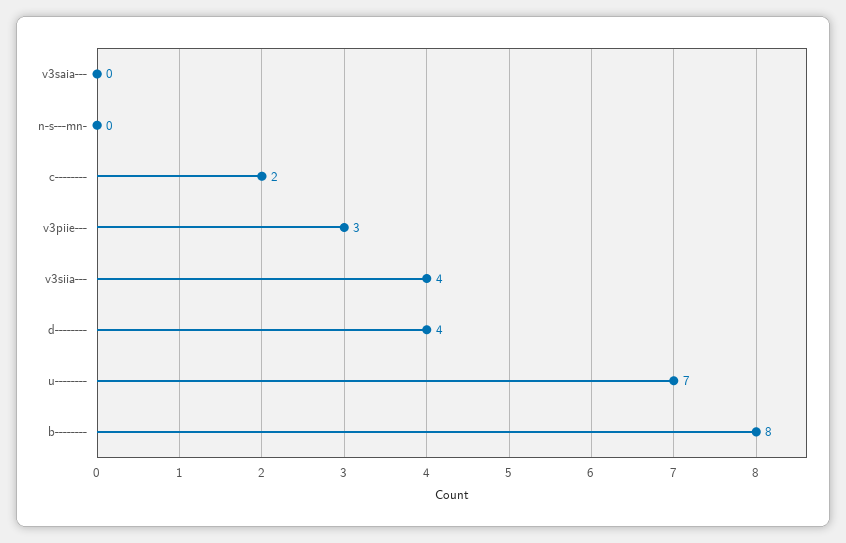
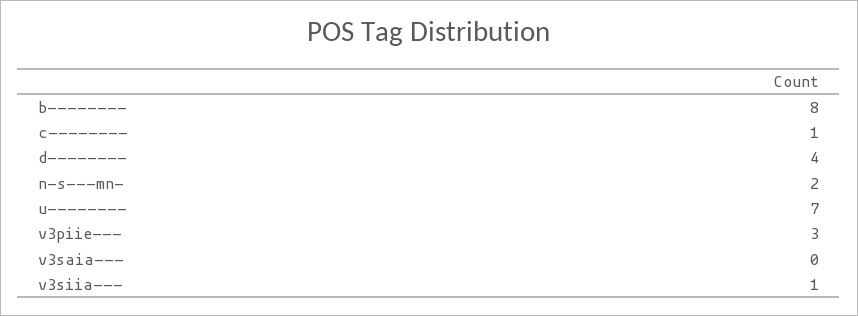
  {
    "v3saia---": 0,
-   "n-s---mn-": 0,
+   "n-s---mn-": 2,
-   "c--------": 2,
+   "c--------": 1,
    "v3piie---": 3,
-   "v3siia---": 4,
+   "v3siia---": 1,
    "d--------": 4,
    "u--------": 7,
    "b--------": 8
  }

